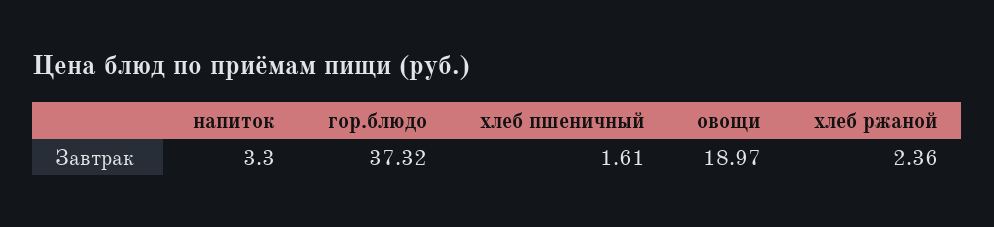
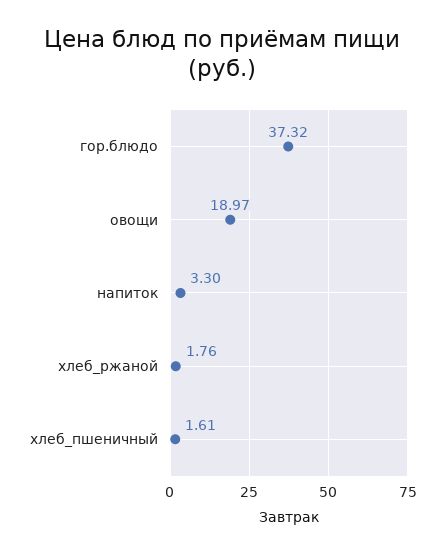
  {
    "напиток": 3.3,
    "гор.блюдо": 37.32,
    "хлеб пшеничный": 1.61,
    "овощи": 18.97,
-   "хлеб ржаной": 2.36
+   "хлеб ржаной": 1.76
  }

